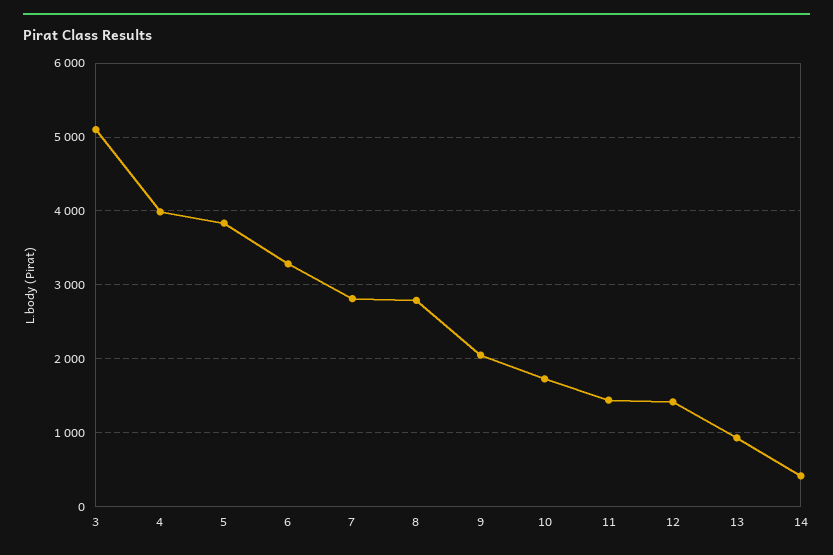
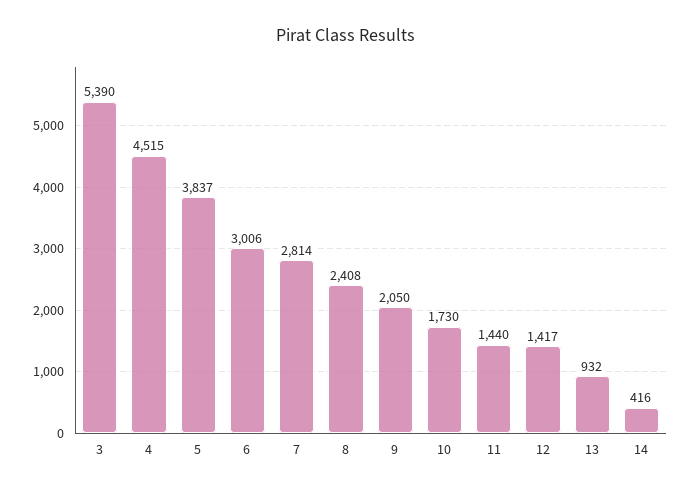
  {
-   "3": 5100,
+   "3": 5390,
-   "4": 4000,
+   "4": 4515,
    "5": 3837,
-   "6": 3300,
+   "6": 3006,
    "7": 2814,
-   "8": 2800,
+   "8": 2408,
    "9": 2050,
    "10": 1730,
    "11": 1440,
    "12": 1417,
    "13": 932,
    "14": 416
  }

